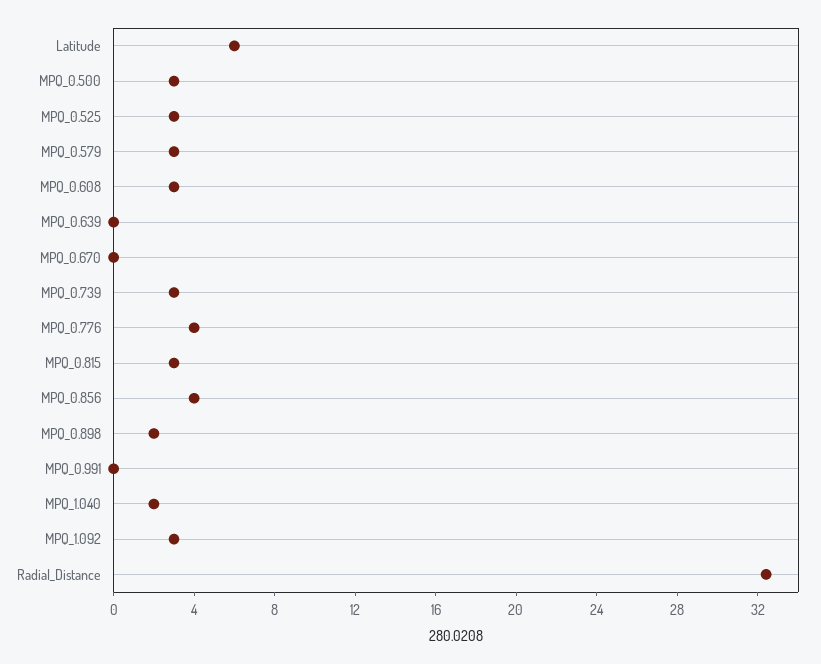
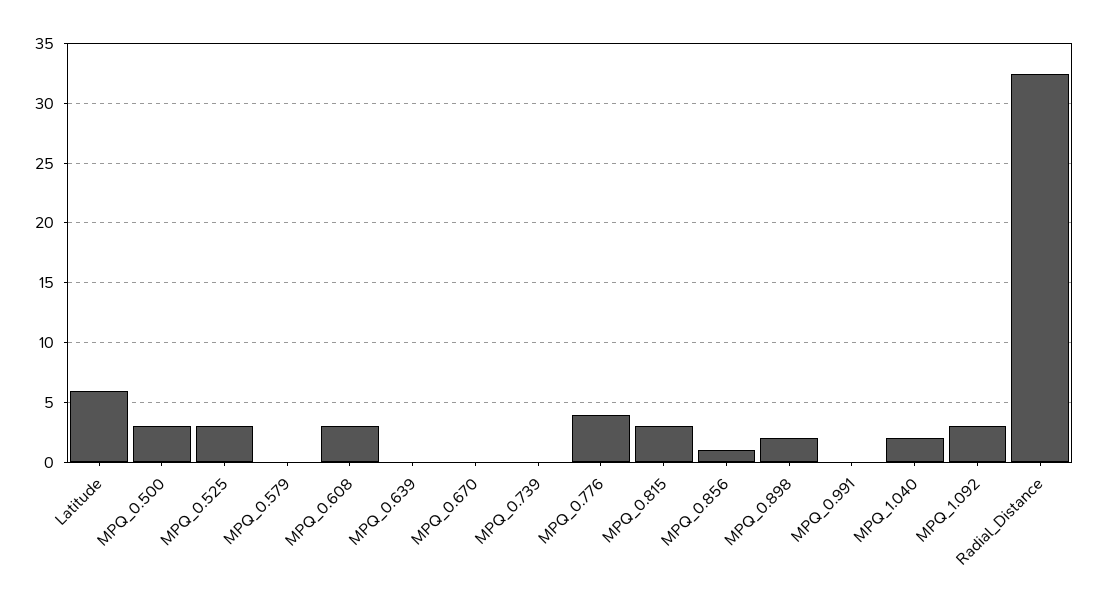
  {
    "Latitude": 6,
    "MPQ_0.500": 3,
    "MPQ_0.525": 3,
-   "MPQ_0.579": 3,
+   "MPQ_0.579": 0,
    "MPQ_0.608": 3,
    "MPQ_0.639": 0,
    "MPQ_0.670": 0,
-   "MPQ_0.739": 3,
+   "MPQ_0.739": 0,
    "MPQ_0.776": 4,
    "MPQ_0.815": 3,
-   "MPQ_0.856": 4,
+   "MPQ_0.856": 1,
    "MPQ_0.898": 2,
    "MPQ_0.991": 0,
    "MPQ_1.040": 2,
    "MPQ_1.092": 3,
    "Radial_Distance": 32
  }

